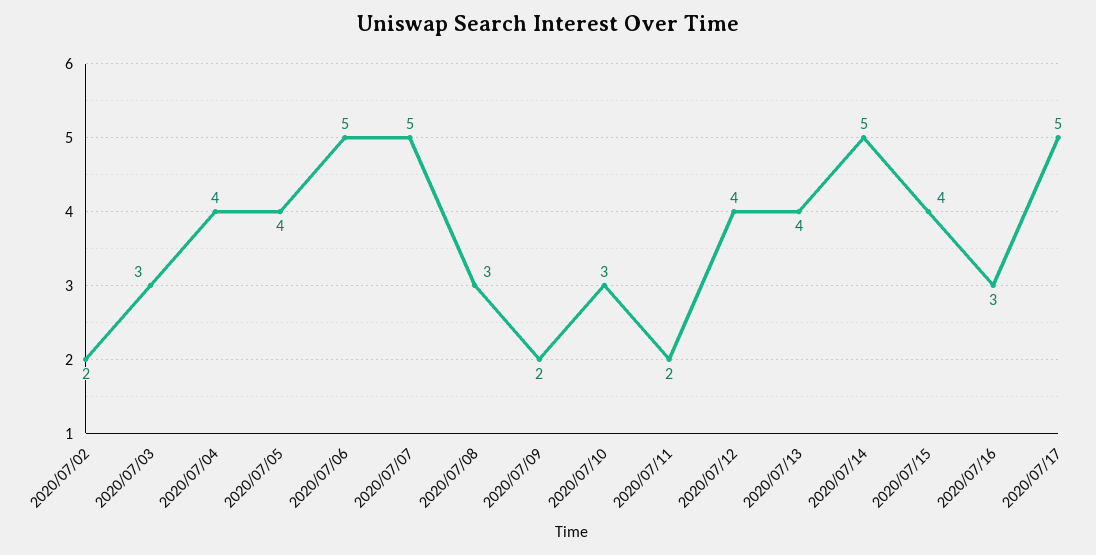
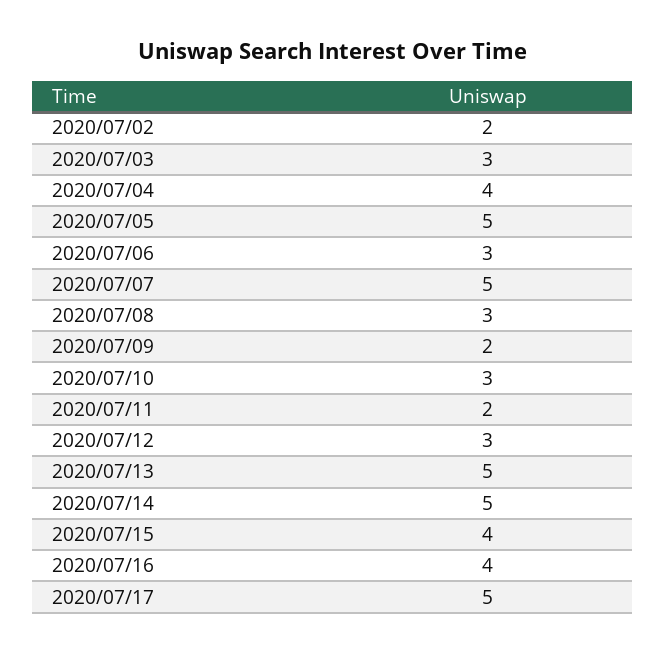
  {
    "2020/07/02": 2,
    "2020/07/03": 3,
    "2020/07/04": 4,
-   "2020/07/05": 4,
+   "2020/07/05": 5,
-   "2020/07/06": 5,
+   "2020/07/06": 3,
    "2020/07/07": 5,
    "2020/07/08": 3,
    "2020/07/09": 2,
    "2020/07/10": 3,
    "2020/07/11": 2,
-   "2020/07/12": 4,
+   "2020/07/12": 3,
-   "2020/07/13": 4,
+   "2020/07/13": 5,
    "2020/07/14": 5,
    "2020/07/15": 4,
-   "2020/07/16": 3,
+   "2020/07/16": 4,
    "2020/07/17": 5
  }

